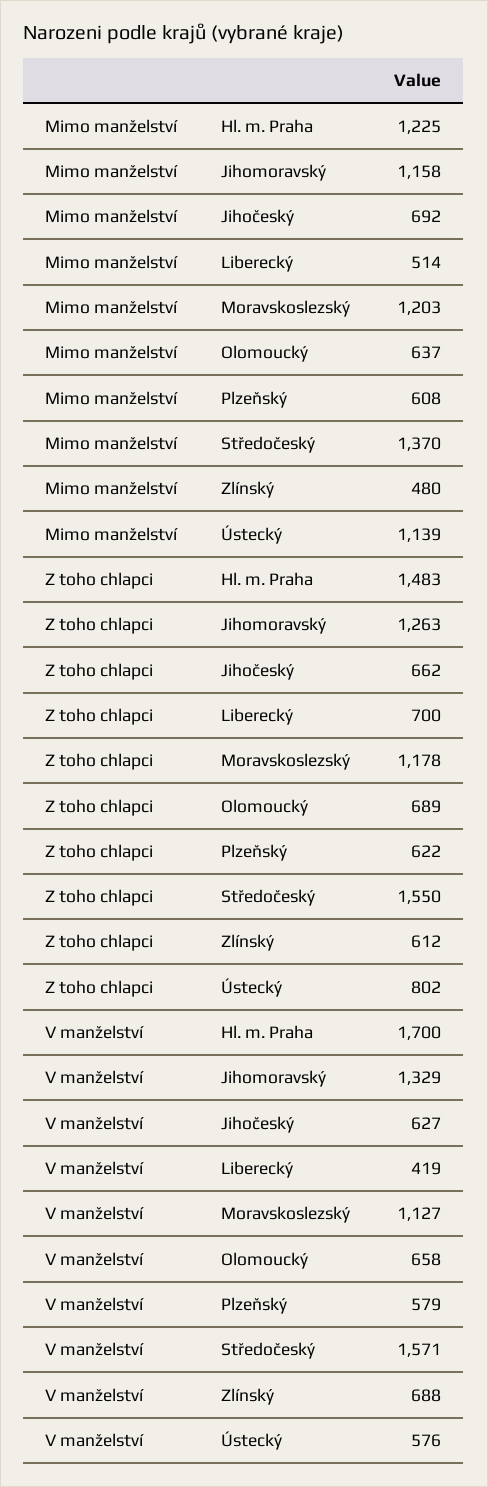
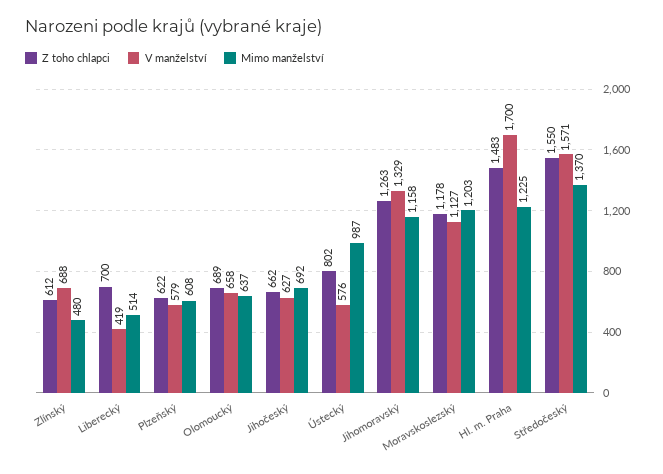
  {
    "Mimo manželství": {
      "Hl. m. Praha": 1225,
      "Jihomoravský": 1158,
      "Jihočeský": 692,
      "Liberecký": 514,
      "Moravskoslezský": 1203,
      "Olomoucký": 637,
      "Plzeňský": 608,
      "Středočeský": 1370,
      "Zlínský": 480,
-     "Ústecký": 1139
+     "Ústecký": 987
    },
    "Z toho chlapci": {
      "Hl. m. Praha": 1483,
      "Jihomoravský": 1263,
      "Jihočeský": 662,
      "Liberecký": 700,
      "Moravskoslezský": 1178,
      "Olomoucký": 689,
      "Plzeňský": 622,
      "Středočeský": 1550,
      "Zlínský": 612,
      "Ústecký": 802
    },
    "V manželství": {
      "Hl. m. Praha": 1700,
      "Jihomoravský": 1329,
      "Jihočeský": 627,
      "Liberecký": 419,
      "Moravskoslezský": 1127,
      "Olomoucký": 658,
      "Plzeňský": 579,
      "Středočeský": 1571,
      "Zlínský": 688,
      "Ústecký": 576
    }
  }

